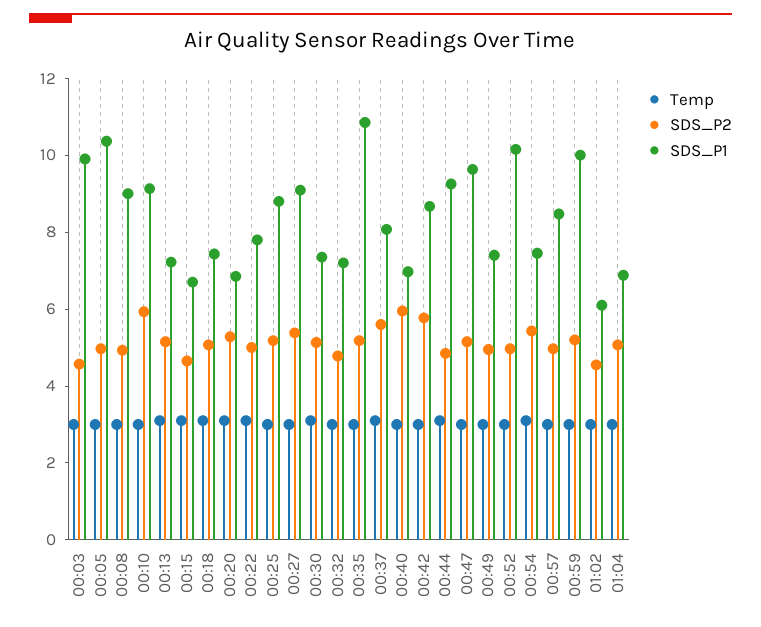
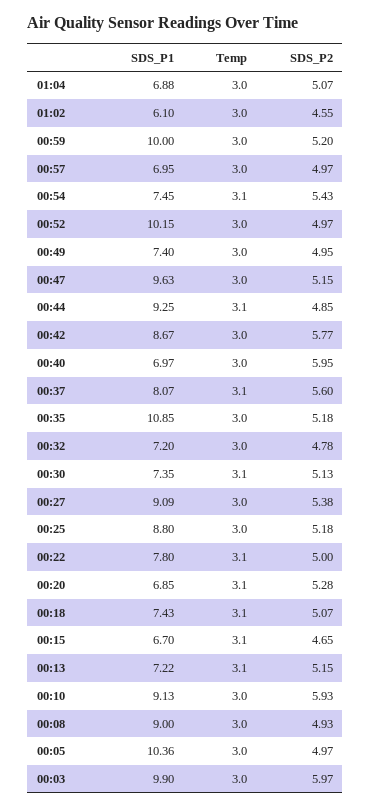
  {
    "Temp": {
      "00:03": 3,
      "00:05": 3,
      "00:08": 3,
      "00:10": 3,
      "00:13": 3.1,
      "00:15": 3.1,
      "00:18": 3.1,
      "00:20": 3.1,
      "00:22": 3.1,
      "00:25": 3,
      "00:27": 3,
      "00:30": 3.1,
      "00:32": 3,
      "00:35": 3,
      "00:37": 3.1,
      "00:40": 3,
      "00:42": 3,
      "00:44": 3.1,
      "00:47": 3,
      "00:49": 3,
      "00:52": 3,
      "00:54": 3.1,
      "00:57": 3,
      "00:59": 3,
      "01:02": 3,
      "01:04": 3
    },
    "SDS_P2": {
-     "00:03": 4.5,
+     "00:03": 5.97,
      "00:05": 4.97,
      "00:08": 4.93,
      "00:10": 5.93,
      "00:13": 5.15,
      "00:15": 4.65,
      "00:18": 5.07,
      "00:20": 5.28,
      "00:22": 5,
      "00:25": 5.18,
      "00:27": 5.38,
      "00:30": 5.13,
      "00:32": 4.78,
      "00:35": 5.18,
      "00:37": 5.6,
      "00:40": 5.95,
      "00:42": 5.77,
      "00:44": 4.85,
      "00:47": 5.15,
      "00:49": 4.95,
      "00:52": 4.97,
      "00:54": 5.43,
      "00:57": 4.97,
      "00:59": 5.2,
      "01:02": 4.55,
      "01:04": 5.07
    },
    "SDS_P1": {
      "00:03": 9.9,
      "00:05": 10.36,
      "00:08": 9,
      "00:10": 9.13,
      "00:13": 7.22,
      "00:15": 6.7,
      "00:18": 7.43,
      "00:20": 6.85,
      "00:22": 7.8,
      "00:25": 8.8,
      "00:27": 9.09,
      "00:30": 7.35,
      "00:32": 7.2,
      "00:35": 10.85,
      "00:37": 8.07,
      "00:40": 6.97,
      "00:42": 8.67,
      "00:44": 9.25,
      "00:47": 9.63,
      "00:49": 7.4,
      "00:52": 10.15,
      "00:54": 7.45,
-     "00:57": 8.5,
+     "00:57": 6.95,
      "00:59": 10,
      "01:02": 6.1,
      "01:04": 6.88
    }
  }

